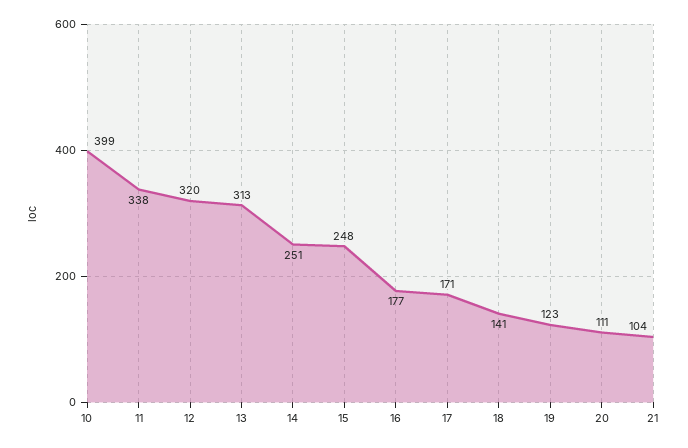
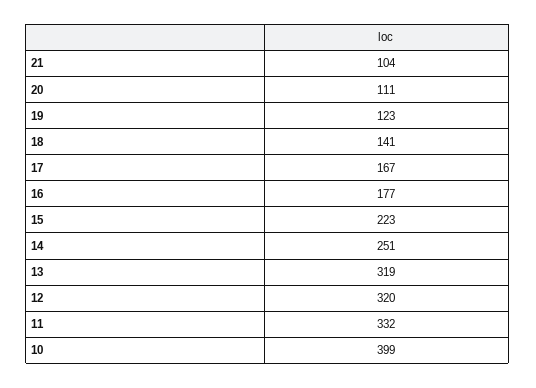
  {
    "10": 399,
-   "11": 338,
+   "11": 332,
    "12": 320,
-   "13": 313,
+   "13": 319,
    "14": 251,
-   "15": 248,
+   "15": 223,
    "16": 177,
-   "17": 171,
+   "17": 167,
    "18": 141,
    "19": 123,
    "20": 111,
    "21": 104
  }

